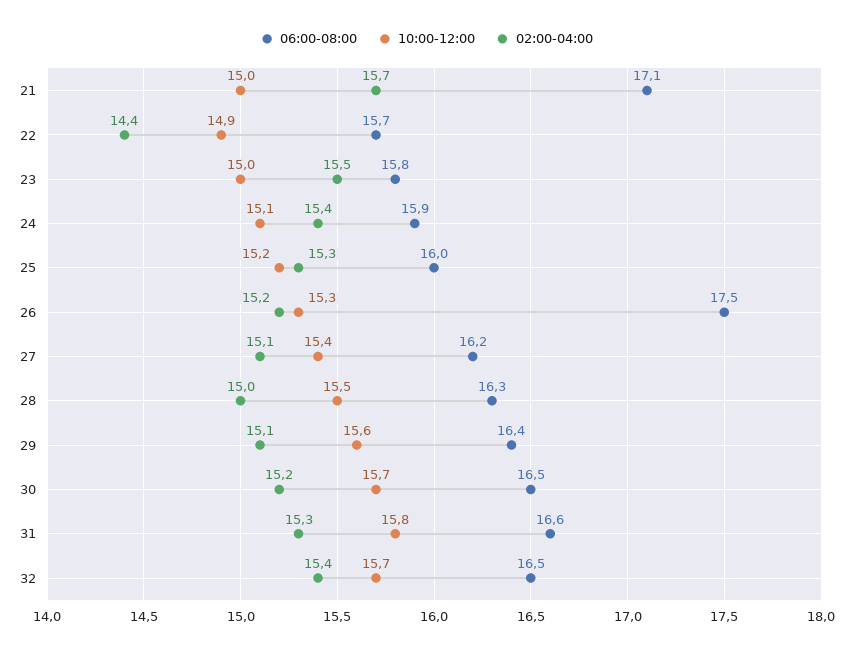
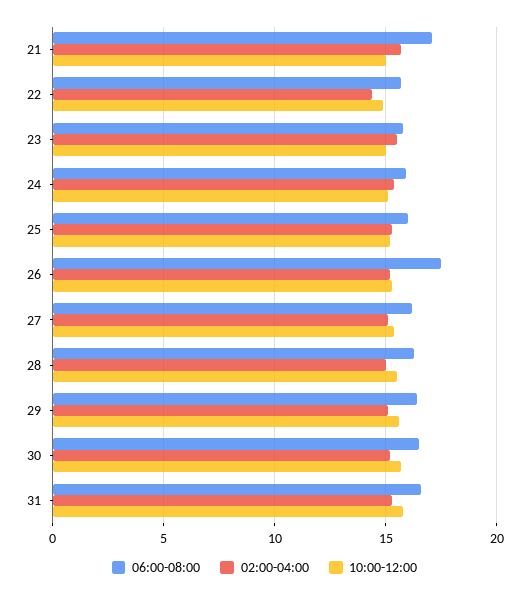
  {
    "06:00-08:00": {
      "21": 17.1,
      "22": 15.7,
      "23": 15.8,
      "24": 15.9,
      "25": 16,
      "26": 17.5,
      "27": 16.2,
      "28": 16.3,
      "29": 16.4,
      "30": 16.5,
-     "31": 16.6,
+     "31": 16.6
-     "32": 16.5
    },
    "10:00-12:00": {
      "21": 15,
      "22": 14.9,
      "23": 15,
      "24": 15.1,
      "25": 15.2,
      "26": 15.3,
      "27": 15.4,
      "28": 15.5,
      "29": 15.6,
      "30": 15.7,
-     "31": 15.8,
+     "31": 15.8
-     "32": 15.7
    },
    "02:00-04:00": {
      "21": 15.7,
      "22": 14.4,
      "23": 15.5,
      "24": 15.4,
      "25": 15.3,
      "26": 15.2,
      "27": 15.1,
      "28": 15,
      "29": 15.1,
      "30": 15.2,
-     "31": 15.3,
+     "31": 15.3
-     "32": 15.4
    }
  }

